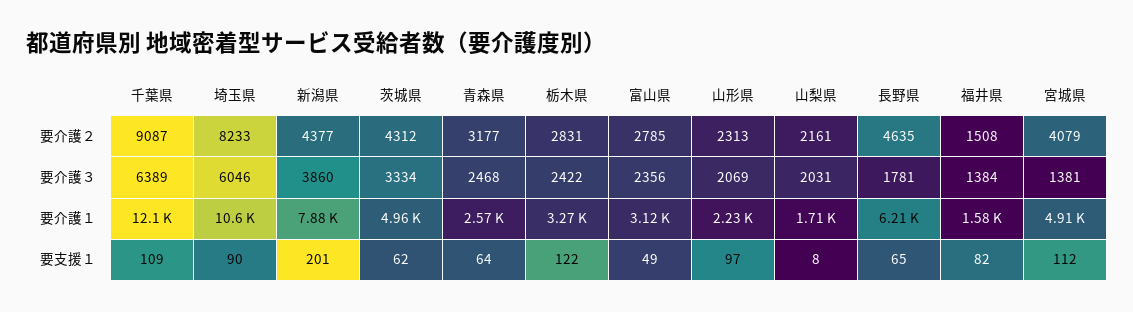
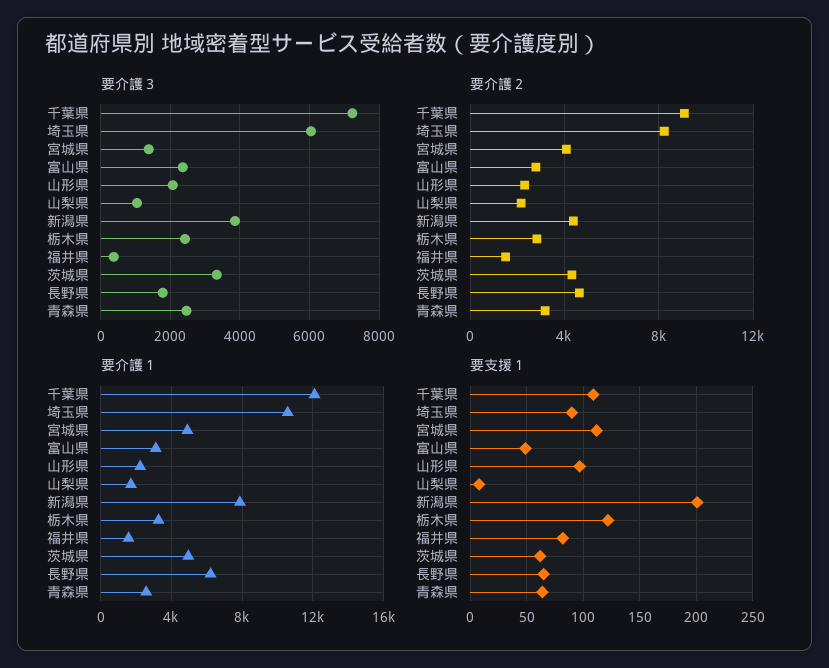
  {
    "要介護２": {
      "千葉県": 9087,
      "埼玉県": 8233,
      "新潟県": 4377,
      "茨城県": 4312,
      "青森県": 3177,
      "栃木県": 2831,
      "富山県": 2785,
      "山形県": 2313,
      "山梨県": 2161,
      "長野県": 4635,
      "福井県": 1508,
      "宮城県": 4079
    },
    "要介護３": {
-     "千葉県": 6389,
+     "千葉県": 7200,
      "埼玉県": 6046,
      "新潟県": 3860,
      "茨城県": 3334,
      "青森県": 2468,
      "栃木県": 2422,
      "富山県": 2356,
      "山形県": 2069,
-     "山梨県": 2031,
+     "山梨県": 1000,
      "長野県": 1781,
-     "福井県": 1384,
+     "福井県": 400,
      "宮城県": 1381
    },
    "要介護１": {
      "千葉県": 12100,
      "埼玉県": 10600,
      "新潟県": 7880,
      "茨城県": 4960,
      "青森県": 2570,
      "栃木県": 3270,
      "富山県": 3120,
      "山形県": 2230,
      "山梨県": 1710,
      "長野県": 6210,
      "福井県": 1580,
      "宮城県": 4910
    },
    "要支援１": {
      "千葉県": 109,
      "埼玉県": 90,
      "新潟県": 201,
      "茨城県": 62,
      "青森県": 64,
      "栃木県": 122,
      "富山県": 49,
      "山形県": 97,
      "山梨県": 8,
      "長野県": 65,
      "福井県": 82,
      "宮城県": 112
    }
  }

